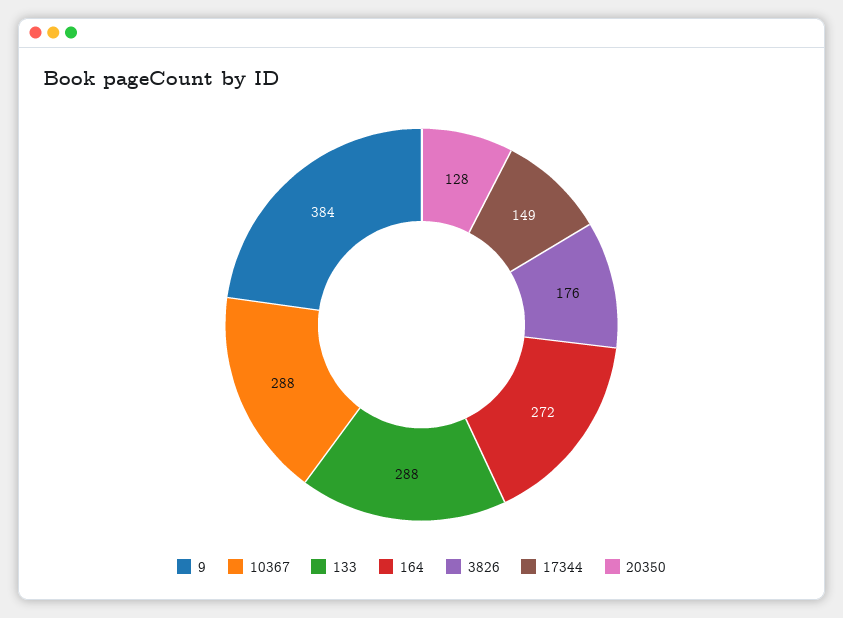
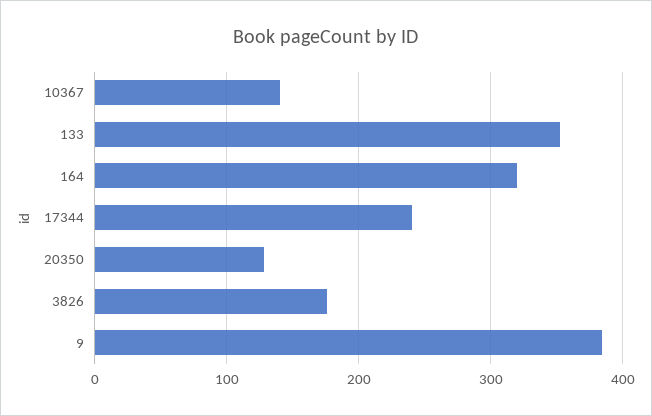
  {
    "9": 384,
-   "10367": 288,
+   "10367": 140,
-   "133": 288,
+   "133": 350,
-   "164": 272,
+   "164": 320,
    "3826": 176,
-   "17344": 149,
+   "17344": 240,
    "20350": 128
  }

